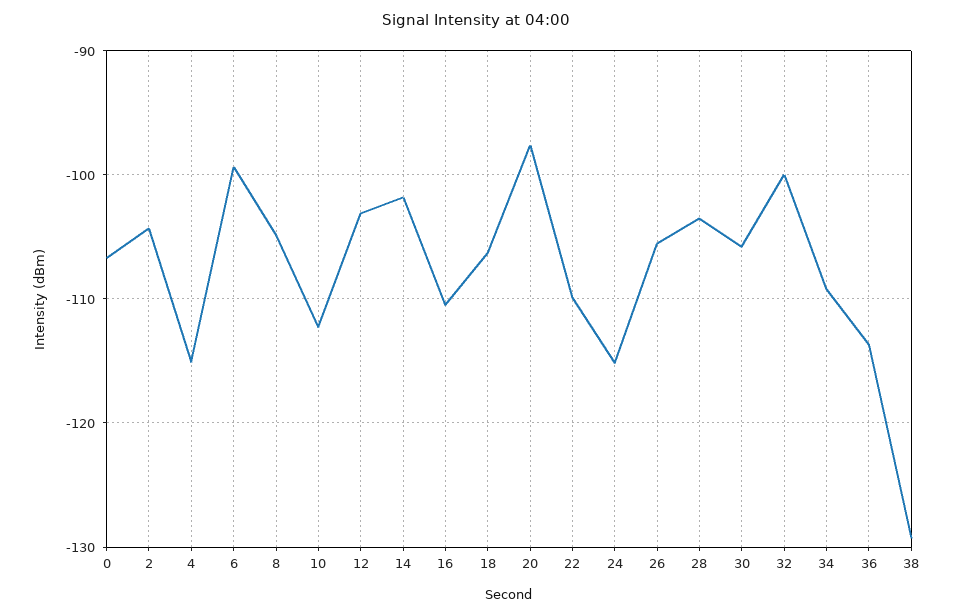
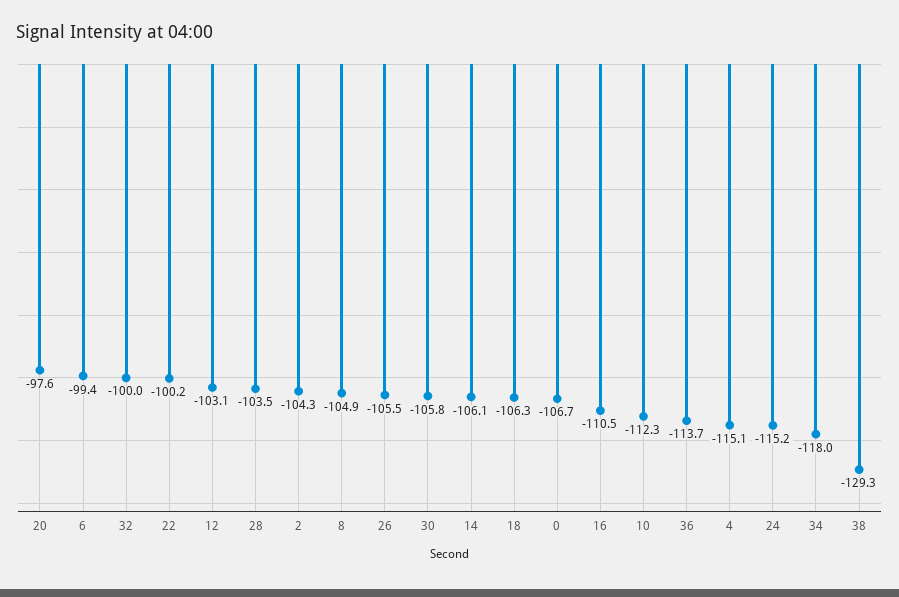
  {
    "0": -106.7,
    "2": -104.3,
    "4": -115.1,
    "6": -99.4,
    "8": -104.9,
    "10": -112.3,
    "12": -103.1,
-   "14": -102,
+   "14": -106.1,
    "16": -110.5,
    "18": -106.3,
    "20": -97.6,
-   "22": -110,
+   "22": -100.2,
    "24": -115.2,
    "26": -105.5,
    "28": -103.5,
    "30": -105.8,
    "32": -100,
-   "34": -109,
+   "34": -118,
    "36": -113.7,
    "38": -129.3
  }

